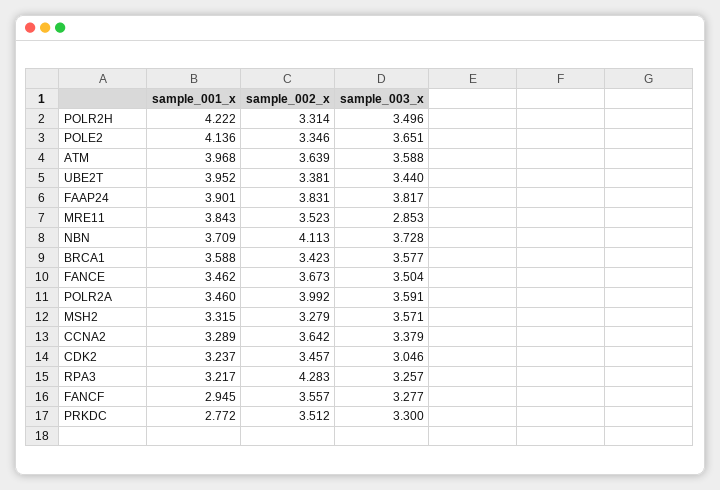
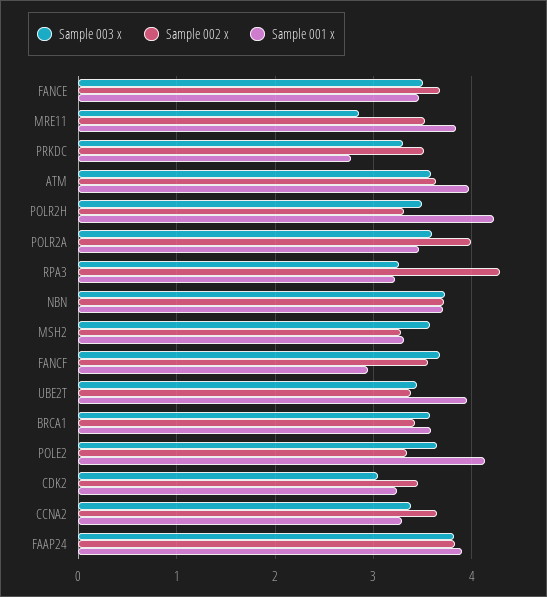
  {
    "sample_001_x": {
      "POLR2H": 4.222,
      "POLE2": 4.136,
      "ATM": 3.968,
      "UBE2T": 3.952,
      "FAAP24": 3.901,
      "MRE11": 3.843,
      "NBN": 3.709,
      "BRCA1": 3.588,
      "FANCE": 3.462,
      "POLR2A": 3.46,
      "MSH2": 3.315,
      "CCNA2": 3.289,
      "CDK2": 3.237,
      "RPA3": 3.217,
      "FANCF": 2.945,
      "PRKDC": 2.772
    },
    "sample_002_x": {
      "POLR2H": 3.314,
      "POLE2": 3.346,
      "ATM": 3.639,
      "UBE2T": 3.381,
      "FAAP24": 3.831,
      "MRE11": 3.523,
-     "NBN": 4.113,
+     "NBN": 3.7,
      "BRCA1": 3.423,
      "FANCE": 3.673,
      "POLR2A": 3.992,
      "MSH2": 3.279,
      "CCNA2": 3.642,
      "CDK2": 3.457,
      "RPA3": 4.283,
      "FANCF": 3.557,
      "PRKDC": 3.512
    },
    "sample_003_x": {
      "POLR2H": 3.496,
      "POLE2": 3.651,
      "ATM": 3.588,
      "UBE2T": 3.44,
      "FAAP24": 3.817,
      "MRE11": 2.853,
      "NBN": 3.728,
      "BRCA1": 3.577,
      "FANCE": 3.504,
      "POLR2A": 3.591,
      "MSH2": 3.571,
      "CCNA2": 3.379,
      "CDK2": 3.046,
      "RPA3": 3.257,
-     "FANCF": 3.277,
+     "FANCF": 3.7,
      "PRKDC": 3.3
    }
  }

